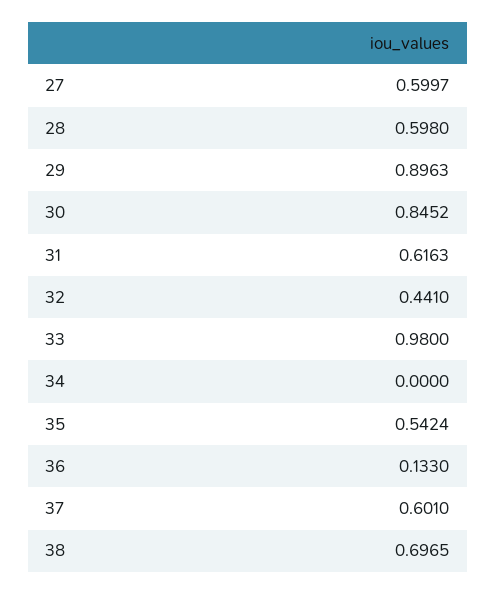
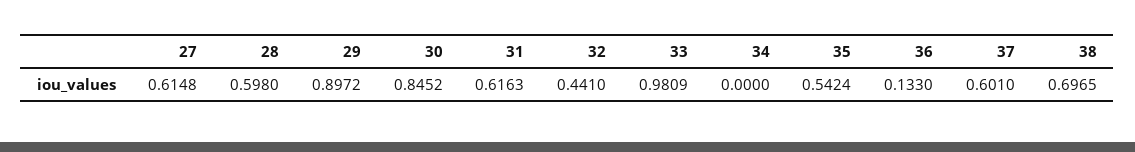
  {
-   "27": 0.5997,
+   "27": 0.6148,
    "28": 0.598,
-   "29": 0.8963,
+   "29": 0.8972,
    "30": 0.8452,
    "31": 0.6163,
    "32": 0.441,
-   "33": 0.98,
+   "33": 0.9809,
    "34": 0,
    "35": 0.5424,
    "36": 0.133,
    "37": 0.601,
    "38": 0.6965
  }

